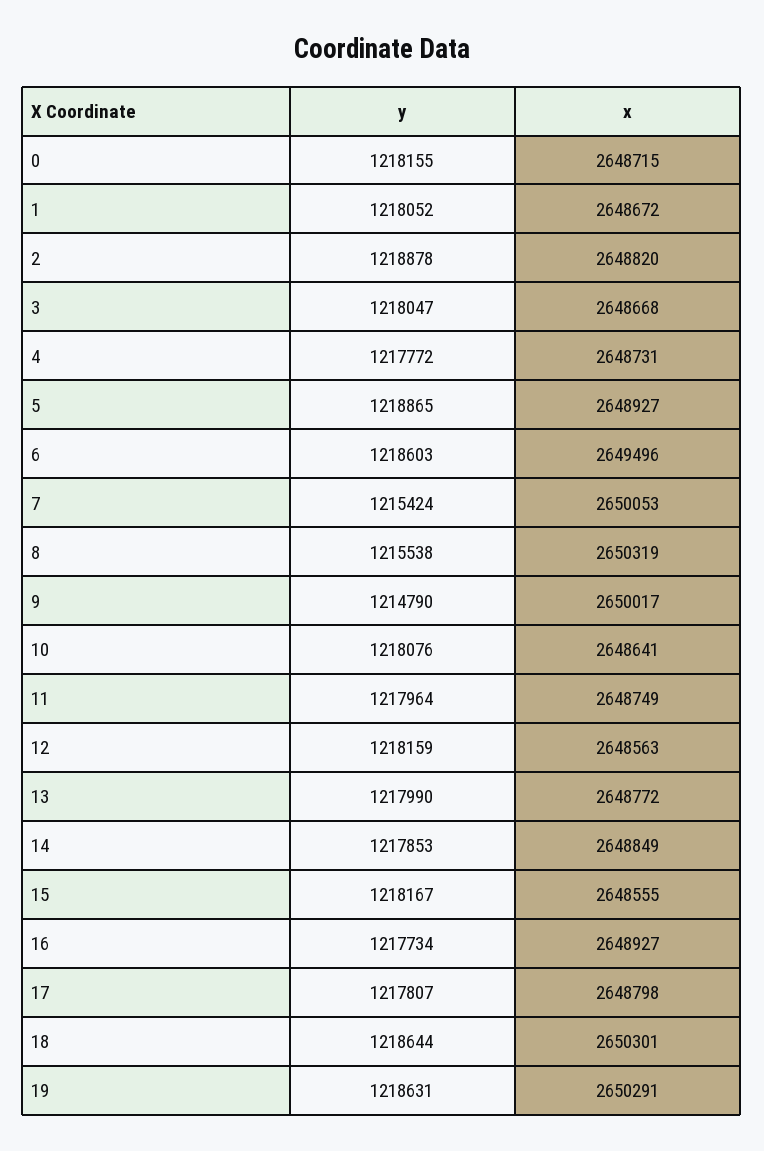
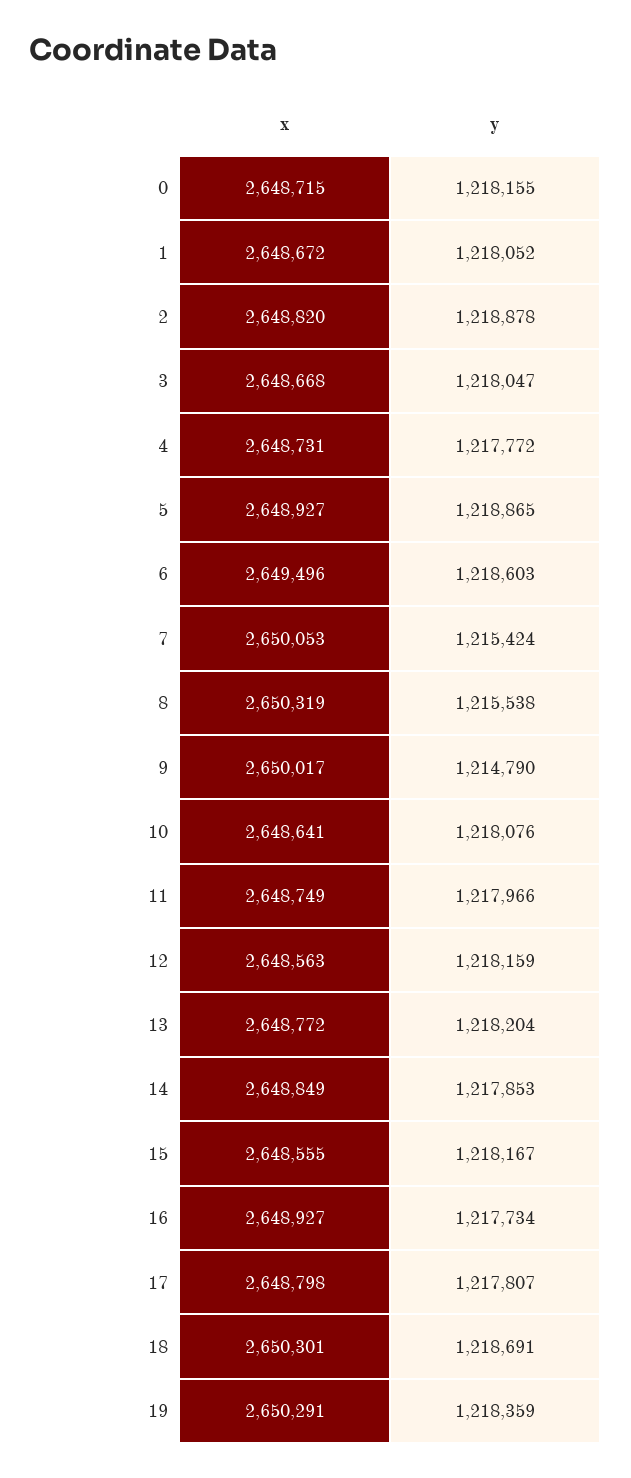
  {
    "y": {
      "0": 1218155,
      "1": 1218052,
      "2": 1218878,
      "3": 1218047,
      "4": 1217772,
      "5": 1218865,
      "6": 1218603,
      "7": 1215424,
      "8": 1215538,
      "9": 1214790,
      "10": 1218076,
-     "11": 1217964,
+     "11": 1217966,
      "12": 1218159,
-     "13": 1217990,
+     "13": 1218204,
      "14": 1217853,
      "15": 1218167,
      "16": 1217734,
      "17": 1217807,
-     "18": 1218644,
+     "18": 1218691,
-     "19": 1218631
+     "19": 1218359
    },
    "x": {
      "0": 2648715,
      "1": 2648672,
      "2": 2648820,
      "3": 2648668,
      "4": 2648731,
      "5": 2648927,
      "6": 2649496,
      "7": 2650053,
      "8": 2650319,
      "9": 2650017,
      "10": 2648641,
      "11": 2648749,
      "12": 2648563,
      "13": 2648772,
      "14": 2648849,
      "15": 2648555,
      "16": 2648927,
      "17": 2648798,
      "18": 2650301,
      "19": 2650291
    }
  }

